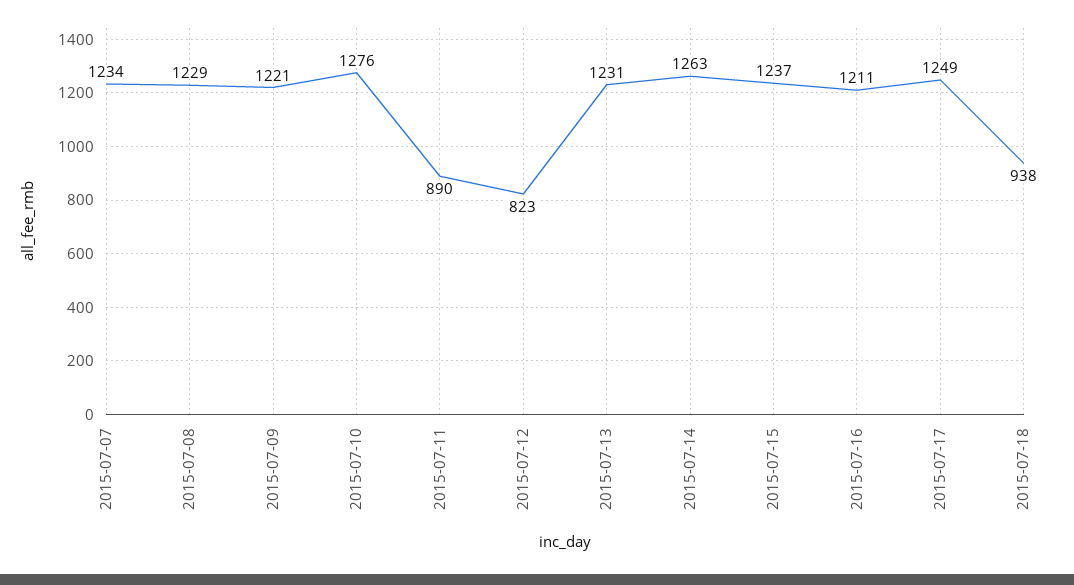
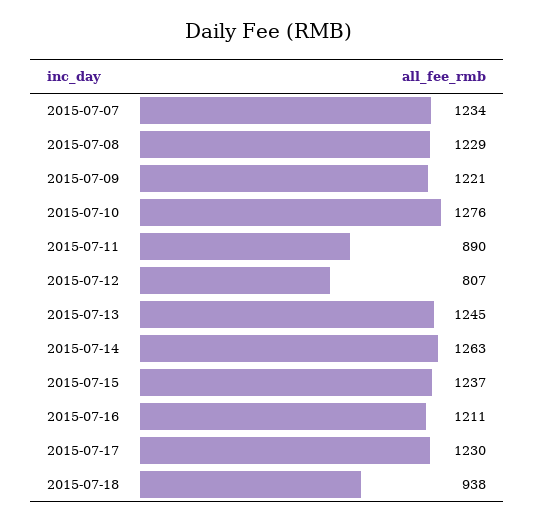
  {
    "2015-07-07": 1234,
    "2015-07-08": 1229,
    "2015-07-09": 1221,
    "2015-07-10": 1276,
    "2015-07-11": 890,
-   "2015-07-12": 823,
+   "2015-07-12": 807,
-   "2015-07-13": 1231,
+   "2015-07-13": 1245,
    "2015-07-14": 1263,
    "2015-07-15": 1237,
    "2015-07-16": 1211,
-   "2015-07-17": 1249,
+   "2015-07-17": 1230,
    "2015-07-18": 938
  }

